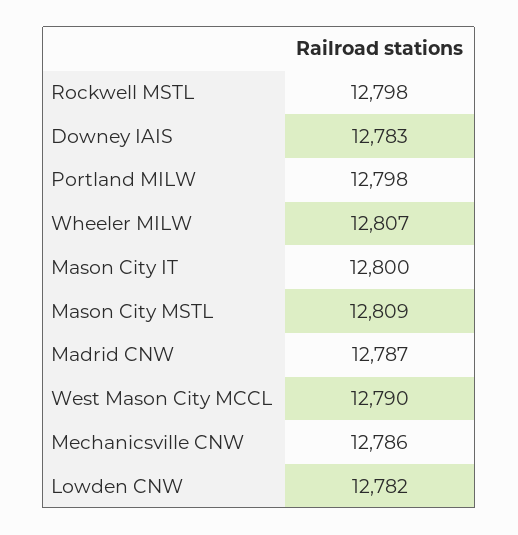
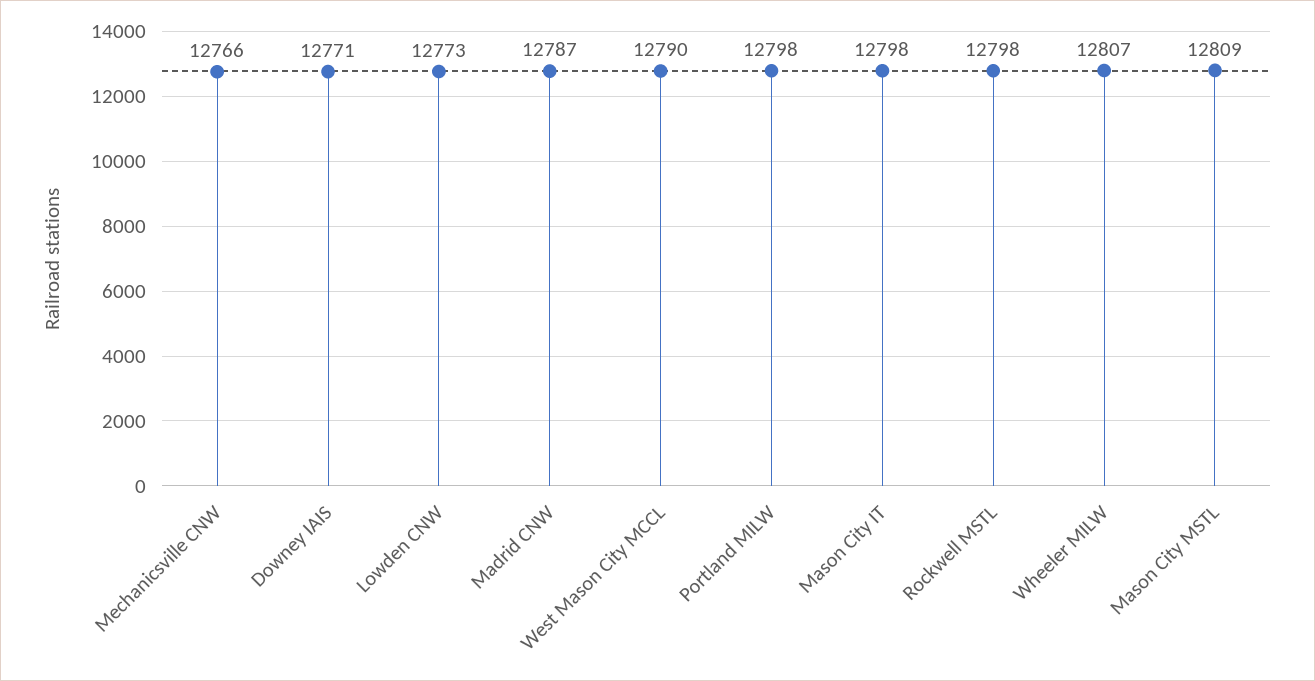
  {
    "Rockwell MSTL": 12798,
-   "Downey IAIS": 12783,
+   "Downey IAIS": 12771,
    "Portland MILW": 12798,
    "Wheeler MILW": 12807,
-   "Mason City IT": 12800,
+   "Mason City IT": 12798,
    "Mason City MSTL": 12809,
    "Madrid CNW": 12787,
    "West Mason City MCCL": 12790,
-   "Mechanicsville CNW": 12786,
+   "Mechanicsville CNW": 12766,
-   "Lowden CNW": 12782
+   "Lowden CNW": 12773
  }

